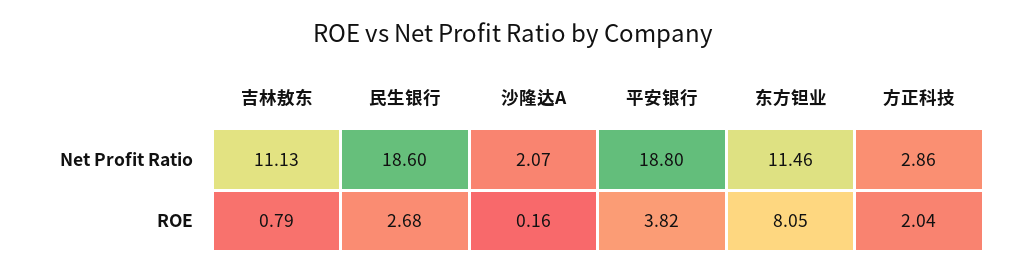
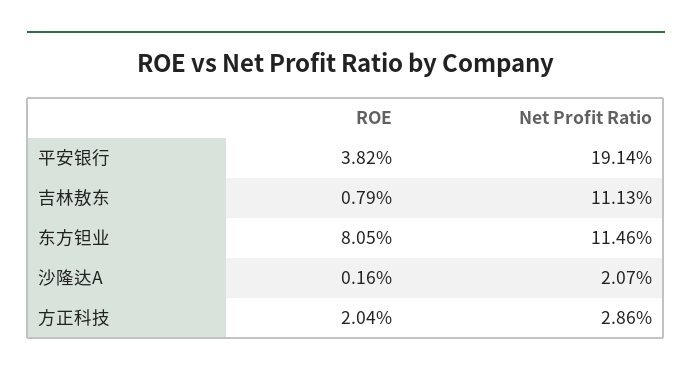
  {
    "吉林敖东": {
      "Net Profit Ratio": 11.13,
      "ROE": 0.79
    },
-   "民生银行": {
-     "Net Profit Ratio": 18.6,
-     "ROE": 2.68
-   },
    "沙隆达A": {
      "Net Profit Ratio": 2.07,
      "ROE": 0.16
    },
    "平安银行": {
-     "Net Profit Ratio": 18.8,
+     "Net Profit Ratio": 19.14,
      "ROE": 3.82
    },
    "东方钽业": {
      "Net Profit Ratio": 11.46,
      "ROE": 8.05
    },
    "方正科技": {
      "Net Profit Ratio": 2.86,
      "ROE": 2.04
    }
  }

